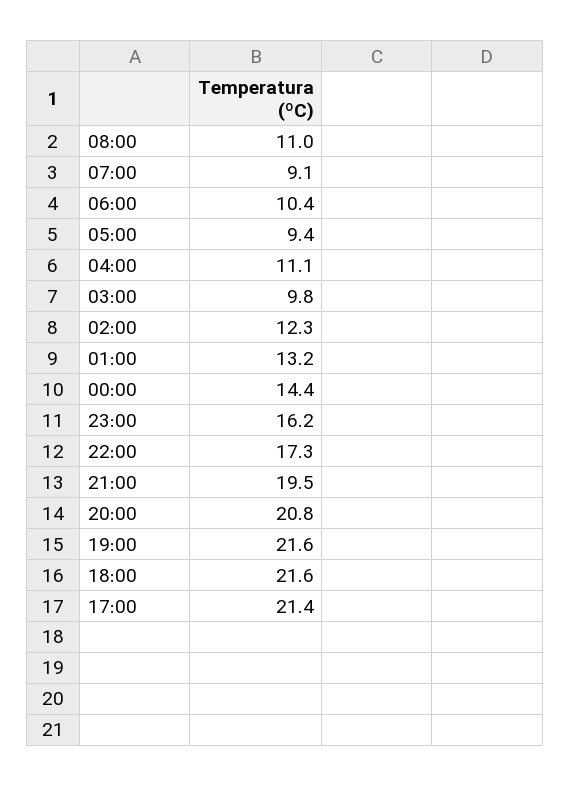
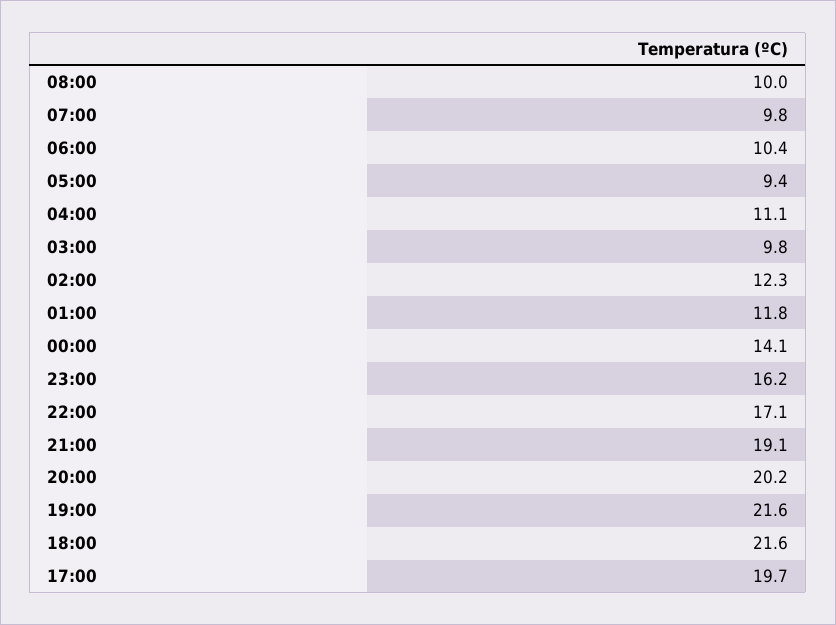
  {
-   "08:00": 11,
+   "08:00": 10,
-   "07:00": 9.1,
+   "07:00": 9.8,
    "06:00": 10.4,
    "05:00": 9.4,
    "04:00": 11.1,
    "03:00": 9.8,
    "02:00": 12.3,
-   "01:00": 13.2,
+   "01:00": 11.8,
-   "00:00": 14.4,
+   "00:00": 14.1,
    "23:00": 16.2,
-   "22:00": 17.3,
+   "22:00": 17.1,
-   "21:00": 19.5,
+   "21:00": 19.1,
-   "20:00": 20.8,
+   "20:00": 20.2,
    "19:00": 21.6,
    "18:00": 21.6,
-   "17:00": 21.4
+   "17:00": 19.7
  }

